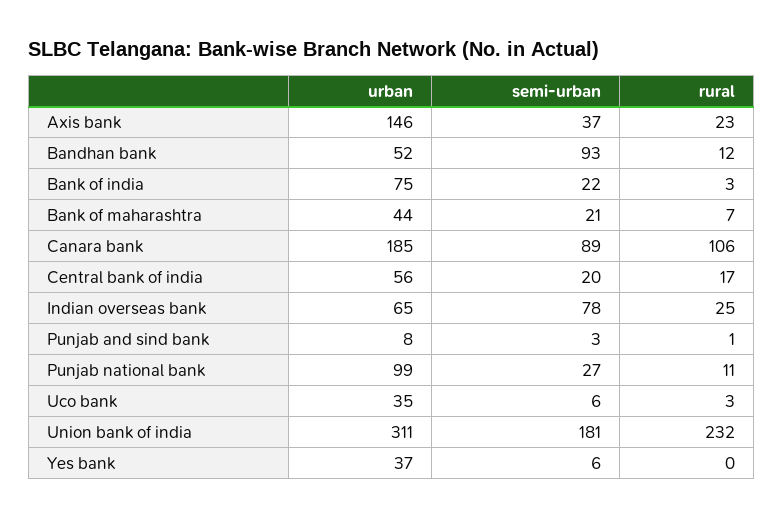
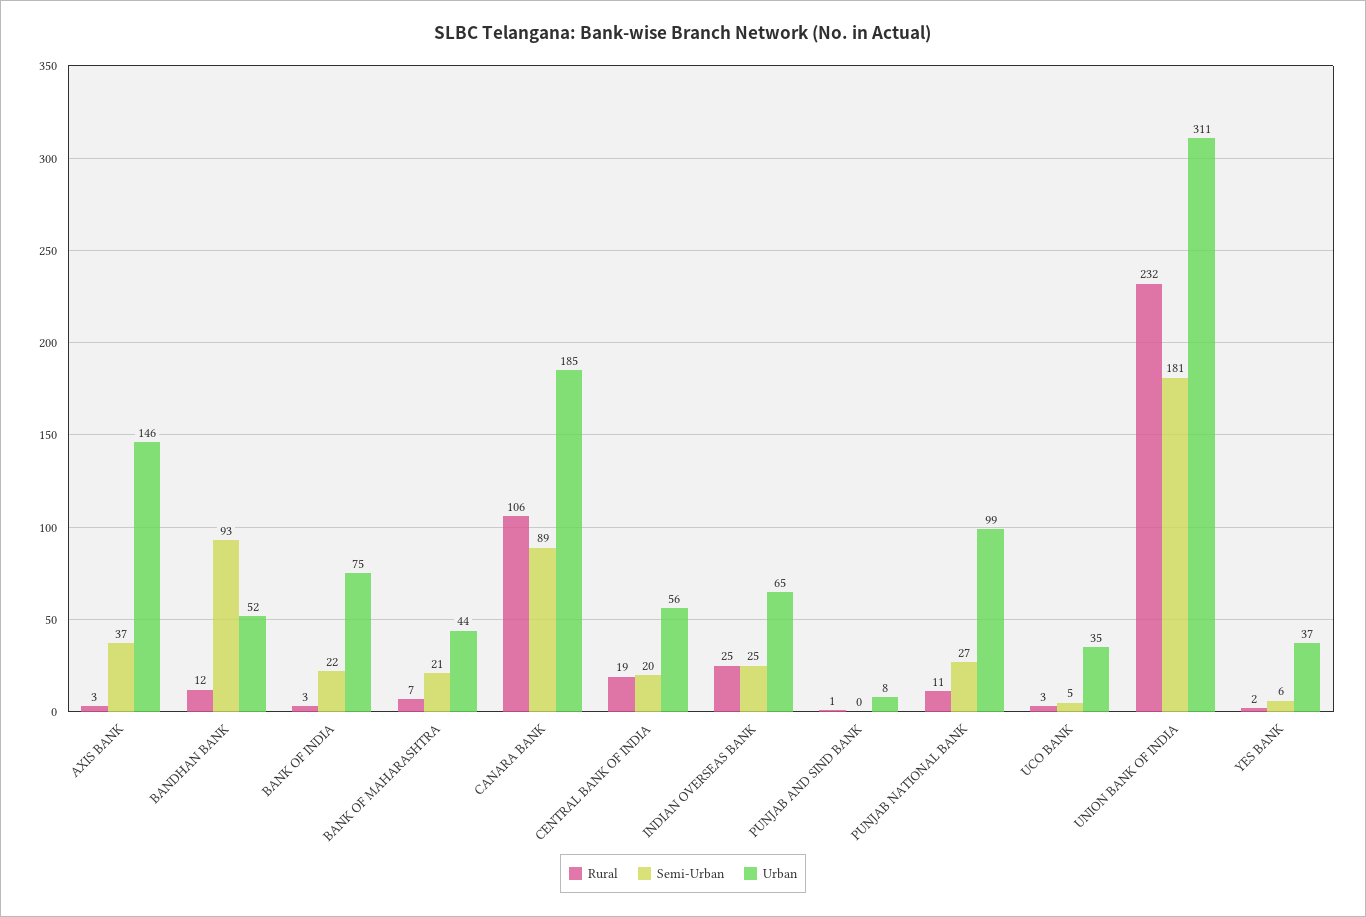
  {
    "urban": {
      "Axis bank": 146,
      "Bandhan bank": 52,
      "Bank of india": 75,
      "Bank of maharashtra": 44,
      "Canara bank": 185,
      "Central bank of india": 56,
      "Indian overseas bank": 65,
      "Punjab and sind bank": 8,
      "Punjab national bank": 99,
      "Uco bank": 35,
      "Union bank of india": 311,
      "Yes bank": 37
    },
    "semi-urban": {
      "Axis bank": 37,
      "Bandhan bank": 93,
      "Bank of india": 22,
      "Bank of maharashtra": 21,
      "Canara bank": 89,
      "Central bank of india": 20,
-     "Indian overseas bank": 78,
+     "Indian overseas bank": 25,
-     "Punjab and sind bank": 3,
+     "Punjab and sind bank": 0,
      "Punjab national bank": 27,
-     "Uco bank": 6,
+     "Uco bank": 5,
      "Union bank of india": 181,
      "Yes bank": 6
    },
    "rural": {
-     "Axis bank": 23,
+     "Axis bank": 3,
      "Bandhan bank": 12,
      "Bank of india": 3,
      "Bank of maharashtra": 7,
      "Canara bank": 106,
-     "Central bank of india": 17,
+     "Central bank of india": 19,
      "Indian overseas bank": 25,
      "Punjab and sind bank": 1,
      "Punjab national bank": 11,
      "Uco bank": 3,
      "Union bank of india": 232,
-     "Yes bank": 0
+     "Yes bank": 2
    }
  }

